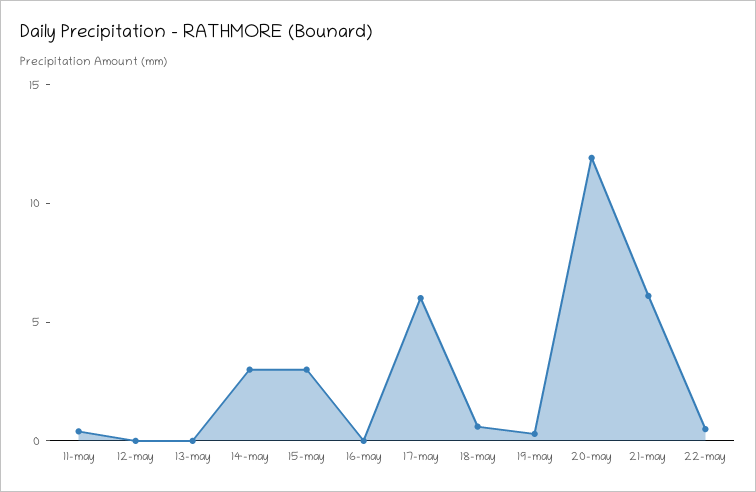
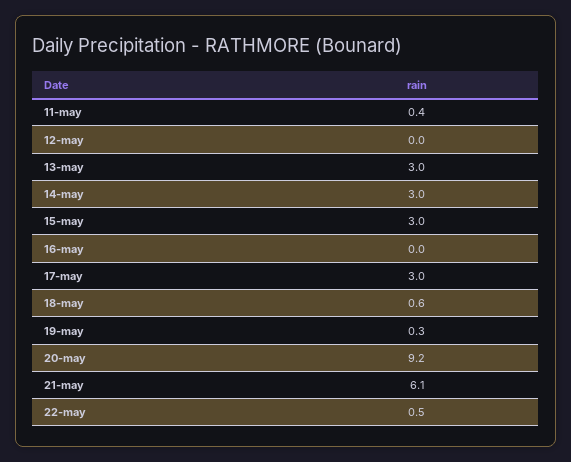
  {
    "11-may": 0.4,
    "12-may": 0,
-   "13-may": 0,
+   "13-may": 3,
    "14-may": 3,
    "15-may": 3,
    "16-may": 0,
-   "17-may": 6,
+   "17-may": 3,
    "18-may": 0.6,
    "19-may": 0.3,
-   "20-may": 12,
+   "20-may": 9.2,
    "21-may": 6.1,
    "22-may": 0.5
  }

